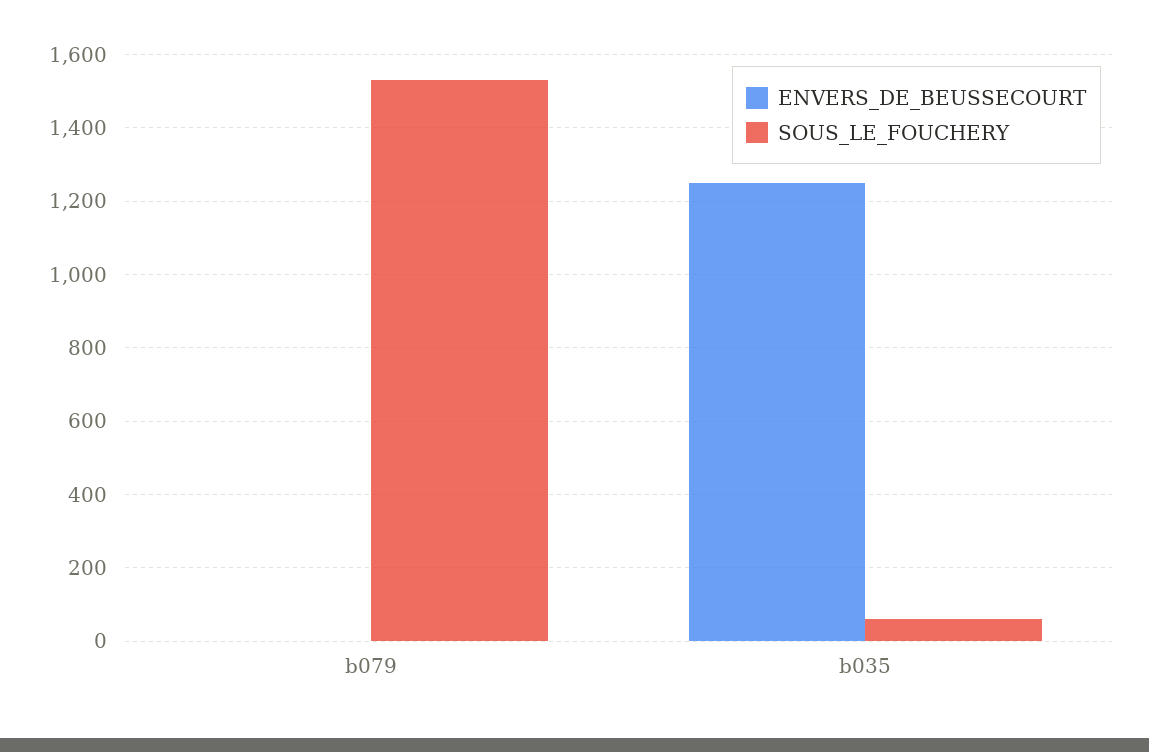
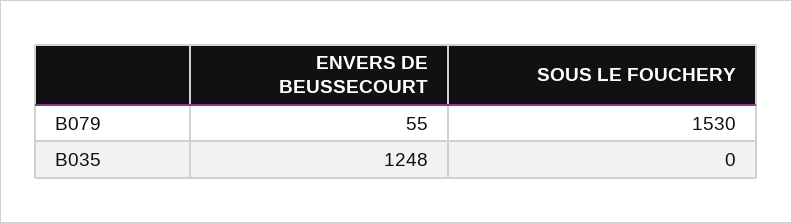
  {
    "ENVERS_DE_BEUSSECOURT": {
-     "b079": 0,
+     "b079": 55,
      "b035": 1248
    },
    "SOUS_LE_FOUCHERY": {
      "b079": 1530,
-     "b035": 60
+     "b035": 0
    }
  }

